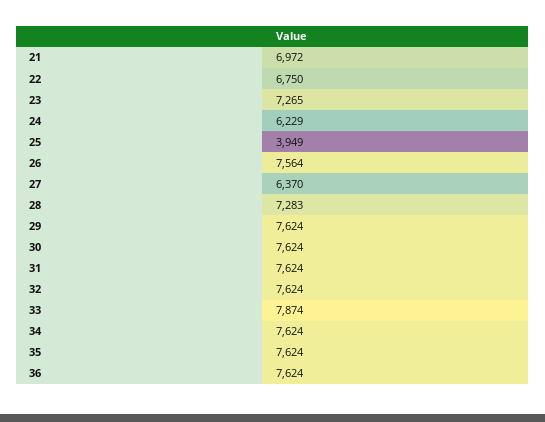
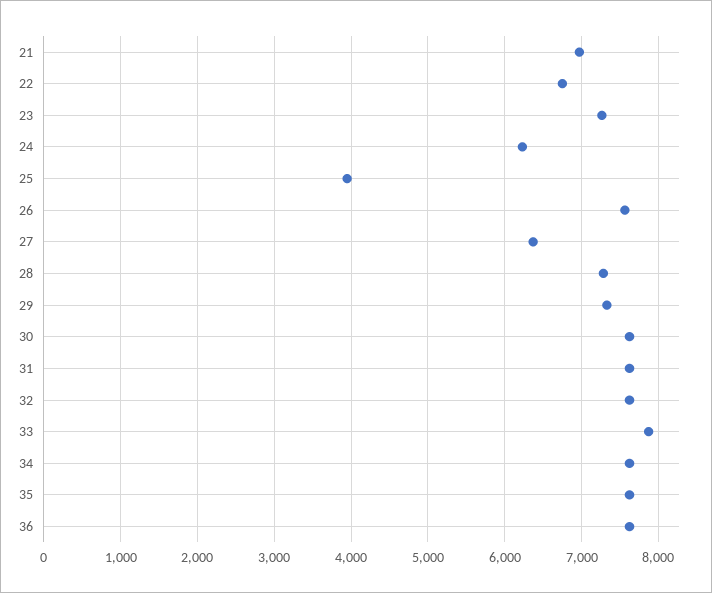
  {
    "21": 6972,
    "22": 6750,
    "23": 7265,
    "24": 6229,
    "25": 3949,
    "26": 7564,
    "27": 6370,
    "28": 7283,
-   "29": 7624,
+   "29": 7300,
    "30": 7624,
    "31": 7624,
    "32": 7624,
    "33": 7874,
    "34": 7624,
    "35": 7624,
    "36": 7624
  }

